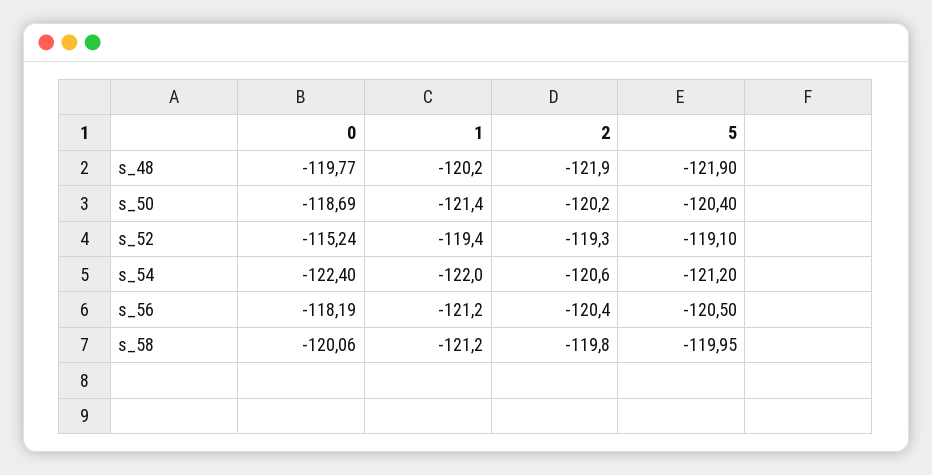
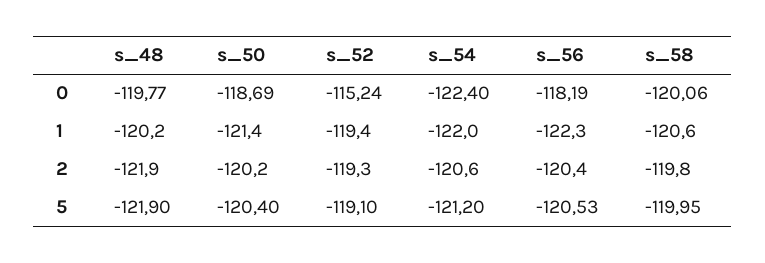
  {
    "0": {
      "s_48": -119.77,
      "s_50": -118.69,
      "s_52": -115.24,
      "s_54": -122.4,
      "s_56": -118.19,
      "s_58": -120.06
    },
    "1": {
      "s_48": -120.2,
      "s_50": -121.4,
      "s_52": -119.4,
      "s_54": -122,
-     "s_56": -121.2,
+     "s_56": -122.3,
-     "s_58": -121.2
+     "s_58": -120.6
    },
    "2": {
      "s_48": -121.9,
      "s_50": -120.2,
      "s_52": -119.3,
      "s_54": -120.6,
      "s_56": -120.4,
      "s_58": -119.8
    },
    "5": {
      "s_48": -121.9,
      "s_50": -120.4,
      "s_52": -119.1,
      "s_54": -121.2,
-     "s_56": -120.5,
+     "s_56": -120.53,
      "s_58": -119.95
    }
  }

